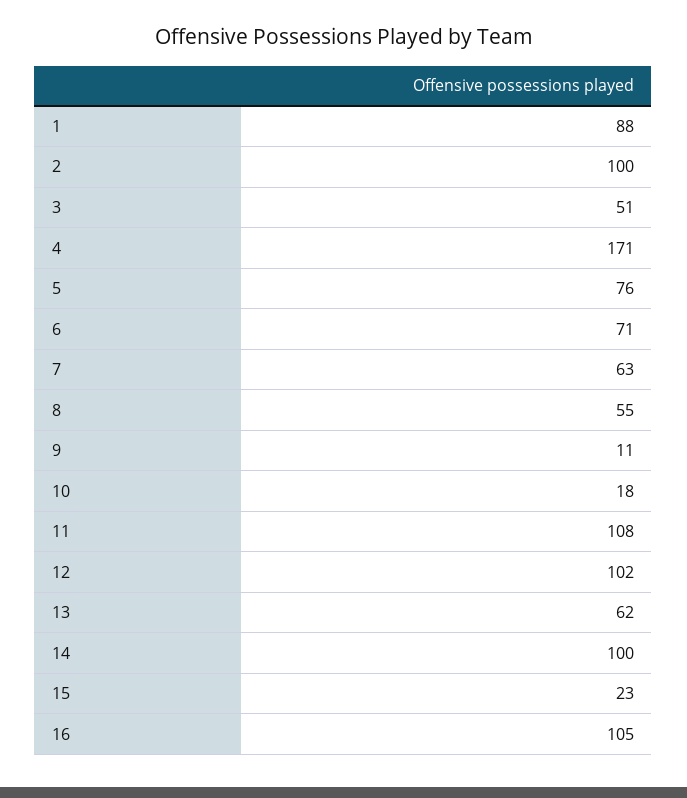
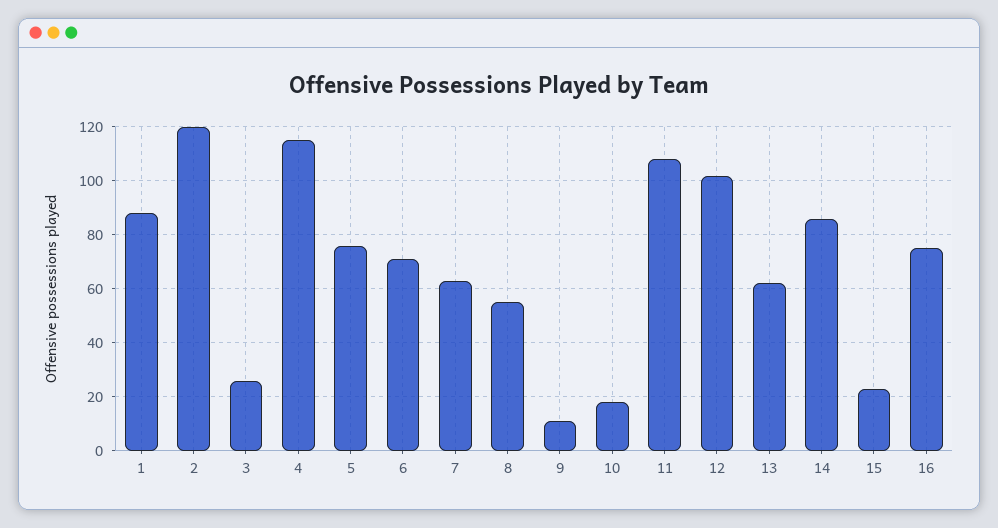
  {
    "1": 88,
-   "2": 100,
+   "2": 120,
-   "3": 51,
+   "3": 25,
-   "4": 171,
+   "4": 115,
    "5": 76,
    "6": 71,
    "7": 63,
    "8": 55,
    "9": 11,
    "10": 18,
    "11": 108,
    "12": 102,
    "13": 62,
-   "14": 100,
+   "14": 85,
    "15": 23,
-   "16": 105
+   "16": 75
  }

